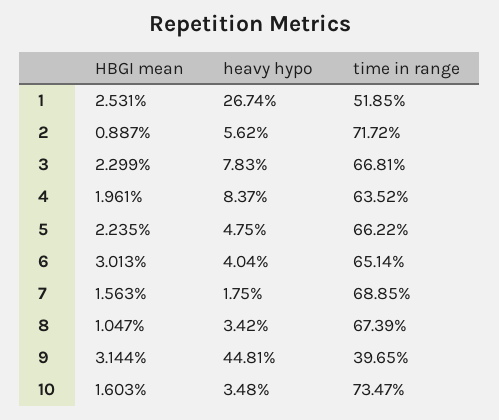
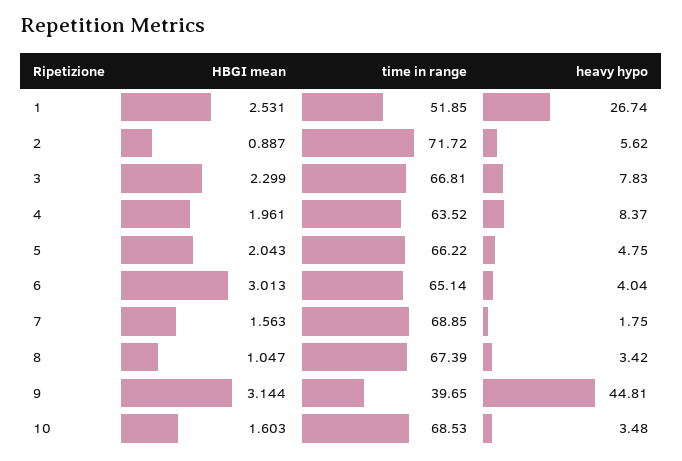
  {
    "HBGI mean": {
      "1": 2.531,
      "2": 0.887,
      "3": 2.299,
      "4": 1.961,
-     "5": 2.235,
+     "5": 2.043,
      "6": 3.013,
      "7": 1.563,
      "8": 1.047,
      "9": 3.144,
      "10": 1.603
    },
    "heavy hypo": {
      "1": 26.74,
      "2": 5.62,
      "3": 7.83,
      "4": 8.37,
      "5": 4.75,
      "6": 4.04,
      "7": 1.75,
      "8": 3.42,
      "9": 44.81,
      "10": 3.48
    },
    "time in range": {
      "1": 51.85,
      "2": 71.72,
      "3": 66.81,
      "4": 63.52,
      "5": 66.22,
      "6": 65.14,
      "7": 68.85,
      "8": 67.39,
      "9": 39.65,
-     "10": 73.47
+     "10": 68.53
    }
  }

